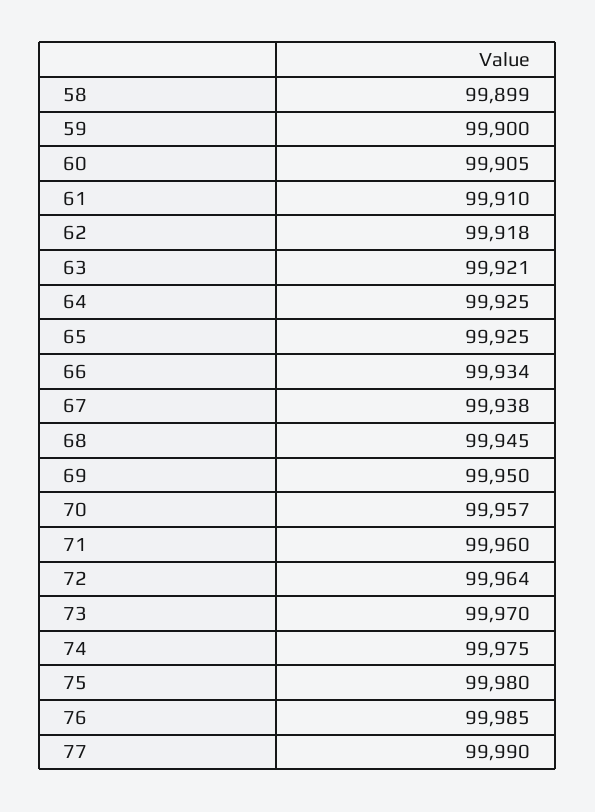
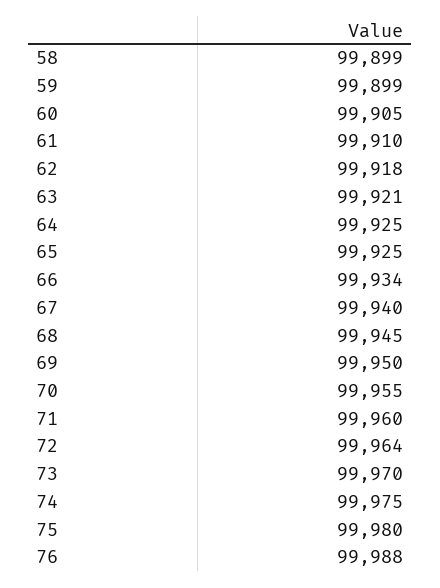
  {
    "58": 99899,
-   "59": 99900,
+   "59": 99899,
    "60": 99905,
    "61": 99910,
    "62": 99918,
    "63": 99921,
    "64": 99925,
    "65": 99925,
    "66": 99934,
-   "67": 99938,
+   "67": 99940,
    "68": 99945,
    "69": 99950,
-   "70": 99957,
+   "70": 99955,
    "71": 99960,
    "72": 99964,
    "73": 99970,
    "74": 99975,
    "75": 99980,
-   "76": 99985,
+   "76": 99988
-   "77": 99990
  }

